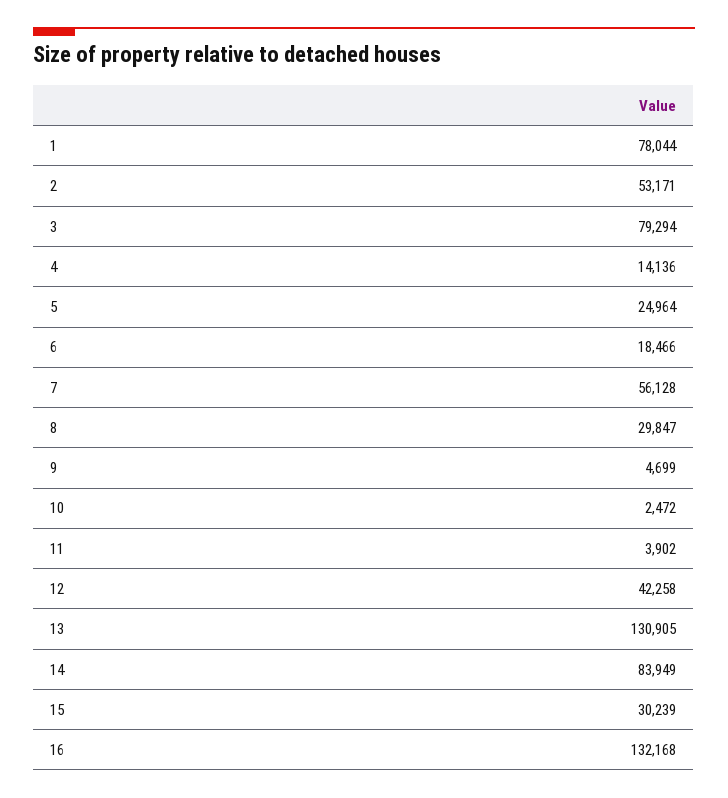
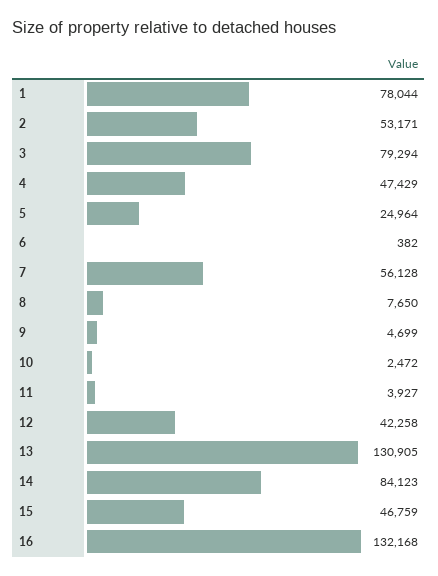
  {
    "1": 78044,
    "2": 53171,
    "3": 79294,
-   "4": 14136,
+   "4": 47429,
    "5": 24964,
-   "6": 18466,
+   "6": 382,
    "7": 56128,
-   "8": 29847,
+   "8": 7650,
    "9": 4699,
    "10": 2472,
-   "11": 3902,
+   "11": 3927,
    "12": 42258,
    "13": 130905,
-   "14": 83949,
+   "14": 84123,
-   "15": 30239,
+   "15": 46759,
    "16": 132168
  }

